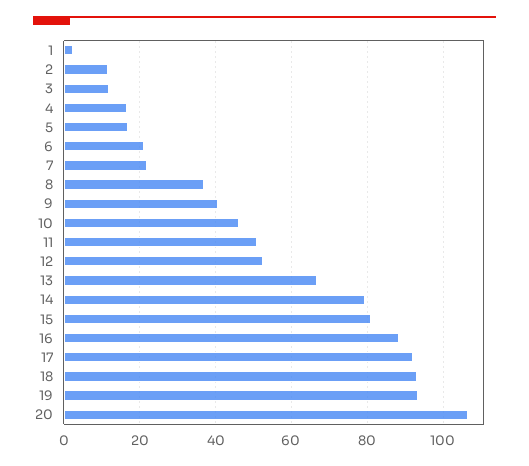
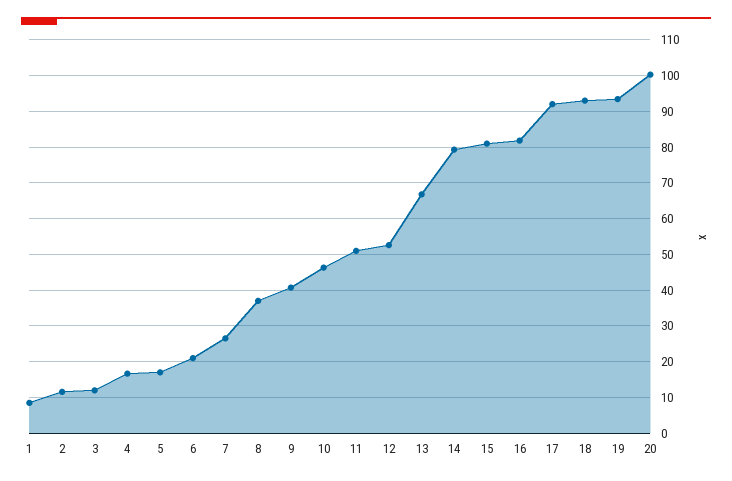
  {
-   "1": 2,
+   "1": 8,
    "2": 12,
    "3": 12,
    "4": 16,
    "5": 18,
    "6": 22,
-   "7": 22,
+   "7": 26,
    "8": 38,
    "9": 40,
    "10": 46,
    "11": 52,
    "12": 52,
    "13": 66,
    "14": 80,
    "15": 82,
-   "16": 88,
+   "16": 82,
    "17": 92,
    "18": 94,
    "19": 94,
-   "20": 106
+   "20": 100
  }

